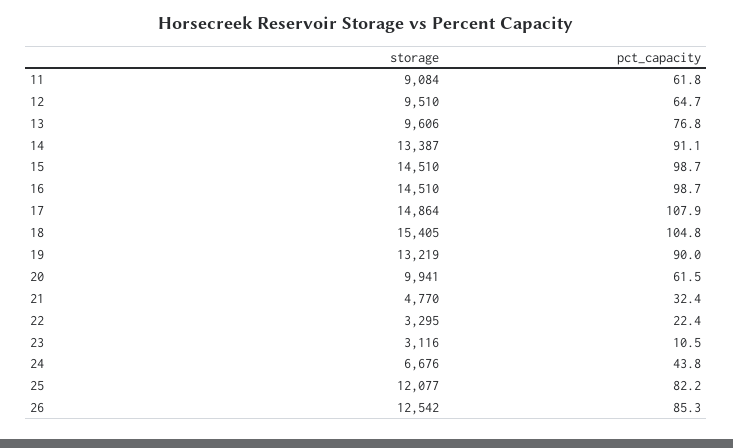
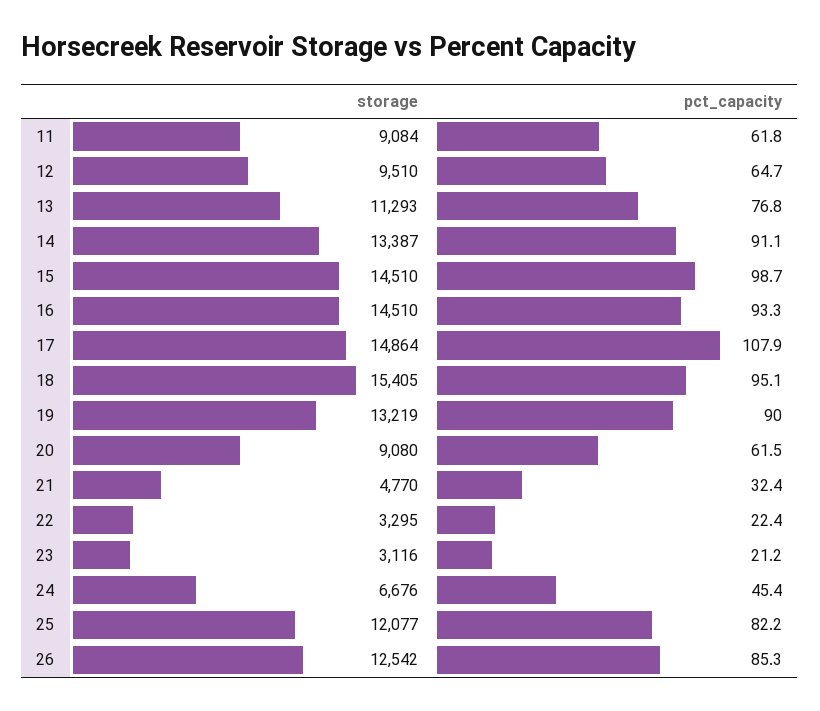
  {
    "storage": {
      "11": 9084,
      "12": 9510,
-     "13": 9606,
+     "13": 11293,
      "14": 13387,
      "15": 14510,
      "16": 14510,
      "17": 14864,
      "18": 15405,
      "19": 13219,
-     "20": 9941,
+     "20": 9080,
      "21": 4770,
      "22": 3295,
      "23": 3116,
      "24": 6676,
      "25": 12077,
      "26": 12542
    },
    "pct_capacity": {
      "11": 61.8,
      "12": 64.7,
      "13": 76.8,
      "14": 91.1,
      "15": 98.7,
-     "16": 98.7,
+     "16": 93.3,
      "17": 107.9,
-     "18": 104.8,
+     "18": 95.1,
      "19": 90,
      "20": 61.5,
      "21": 32.4,
      "22": 22.4,
-     "23": 10.5,
+     "23": 21.2,
-     "24": 43.8,
+     "24": 45.4,
      "25": 82.2,
      "26": 85.3
    }
  }

